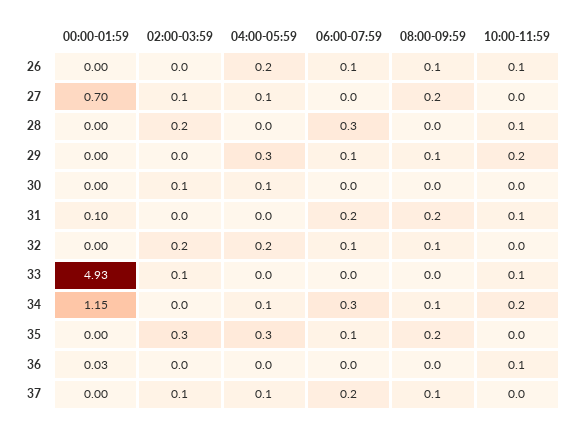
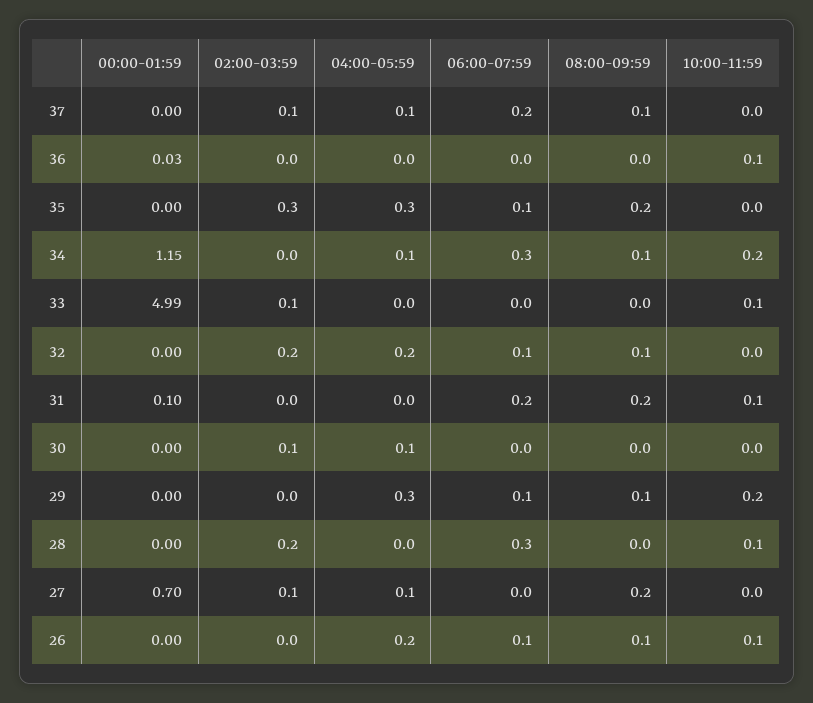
  {
    "00:00-01:59": {
      "26": 0,
      "27": 0.7,
      "28": 0,
      "29": 0,
      "30": 0,
      "31": 0.1,
      "32": 0,
-     "33": 4.93,
+     "33": 4.99,
      "34": 1.15,
      "35": 0,
      "36": 0.03,
      "37": 0
    },
    "02:00-03:59": {
      "26": 0,
      "27": 0.1,
      "28": 0.2,
      "29": 0,
      "30": 0.1,
      "31": 0,
      "32": 0.2,
      "33": 0.1,
      "34": 0,
      "35": 0.3,
      "36": 0,
      "37": 0.1
    },
    "04:00-05:59": {
      "26": 0.2,
      "27": 0.1,
      "28": 0,
      "29": 0.3,
      "30": 0.1,
      "31": 0,
      "32": 0.2,
      "33": 0,
      "34": 0.1,
      "35": 0.3,
      "36": 0,
      "37": 0.1
    },
    "06:00-07:59": {
      "26": 0.1,
      "27": 0,
      "28": 0.3,
      "29": 0.1,
      "30": 0,
      "31": 0.2,
      "32": 0.1,
      "33": 0,
      "34": 0.3,
      "35": 0.1,
      "36": 0,
      "37": 0.2
    },
    "08:00-09:59": {
      "26": 0.1,
      "27": 0.2,
      "28": 0,
      "29": 0.1,
      "30": 0,
      "31": 0.2,
      "32": 0.1,
      "33": 0,
      "34": 0.1,
      "35": 0.2,
      "36": 0,
      "37": 0.1
    },
    "10:00-11:59": {
      "26": 0.1,
      "27": 0,
      "28": 0.1,
      "29": 0.2,
      "30": 0,
      "31": 0.1,
      "32": 0,
      "33": 0.1,
      "34": 0.2,
      "35": 0,
      "36": 0.1,
      "37": 0
    }
  }

